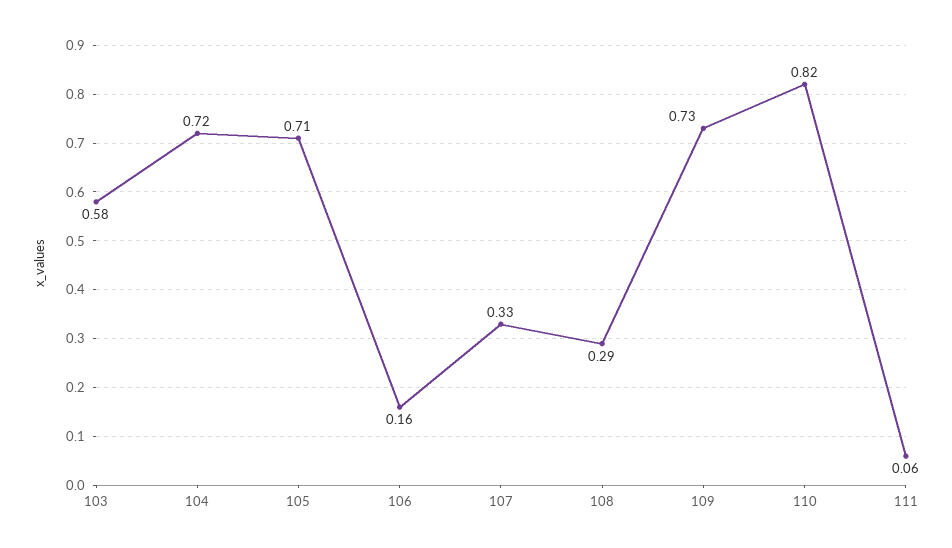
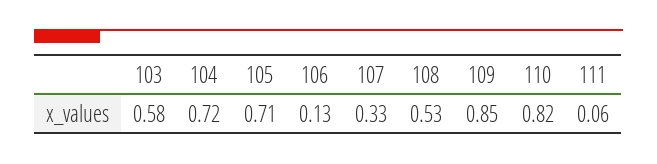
  {
    "103": 0.58,
    "104": 0.72,
    "105": 0.71,
-   "106": 0.16,
+   "106": 0.13,
    "107": 0.33,
-   "108": 0.29,
+   "108": 0.53,
-   "109": 0.73,
+   "109": 0.85,
    "110": 0.82,
    "111": 0.06
  }

